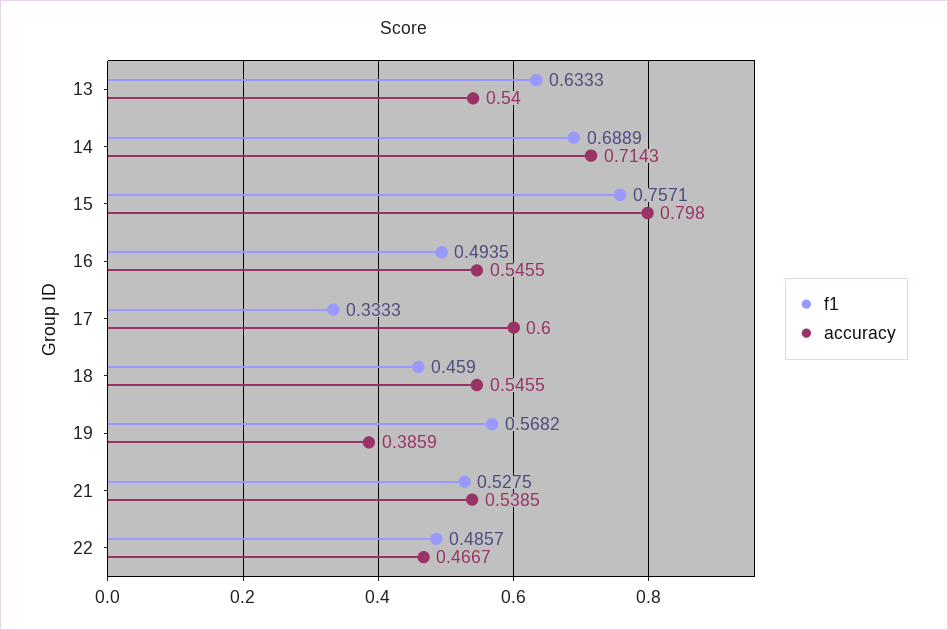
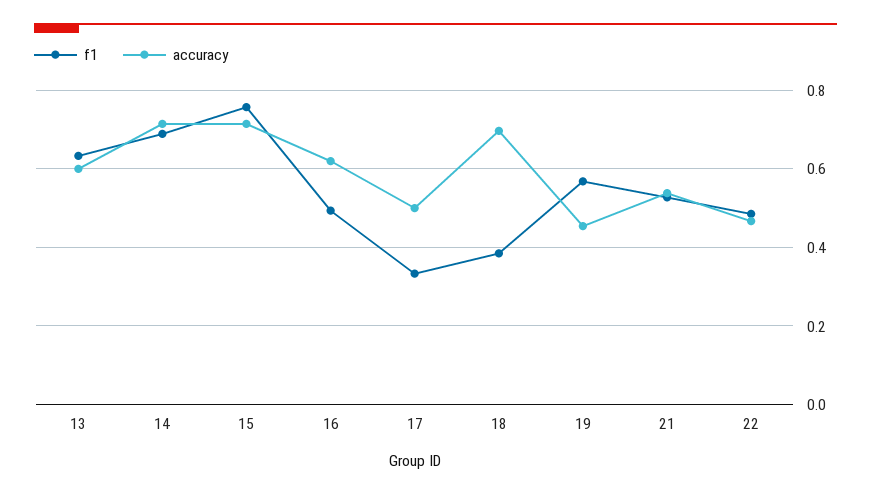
  {
    "f1": {
      "13": 0.6333,
      "14": 0.6889,
      "15": 0.7571,
      "16": 0.4935,
      "17": 0.3333,
-     "18": 0.459,
+     "18": 0.38,
      "19": 0.5682,
      "21": 0.5275,
      "22": 0.4857
    },
    "accuracy": {
-     "13": 0.54,
+     "13": 0.6,
      "14": 0.7143,
-     "15": 0.798,
+     "15": 0.72,
-     "16": 0.5455,
+     "16": 0.62,
-     "17": 0.6,
+     "17": 0.5,
-     "18": 0.5455,
+     "18": 0.7,
-     "19": 0.3859,
+     "19": 0.46,
      "21": 0.5385,
      "22": 0.4667
    }
  }

